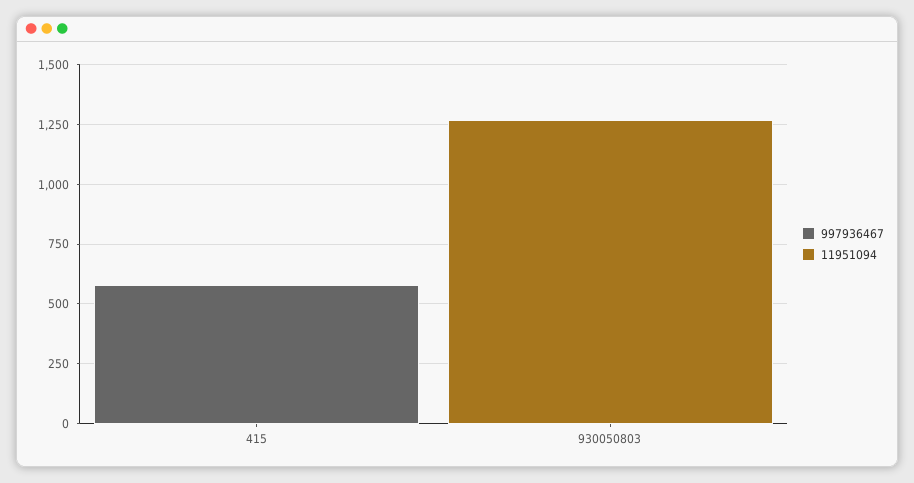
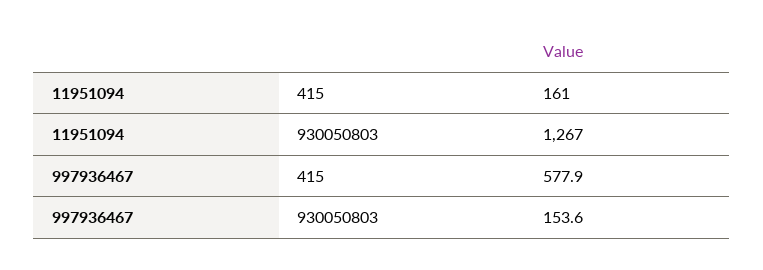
  {
    "997936467": {
      "415": 577.9,
-     "930050803": 0
+     "930050803": 153.6
    },
    "11951094": {
-     "415": 0,
+     "415": 161,
      "930050803": 1267
    }
  }

